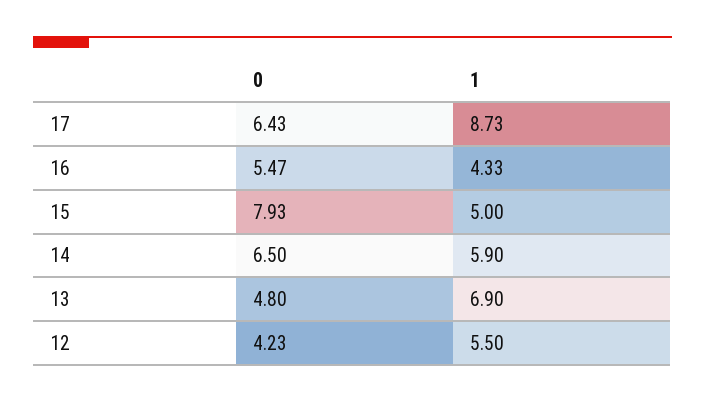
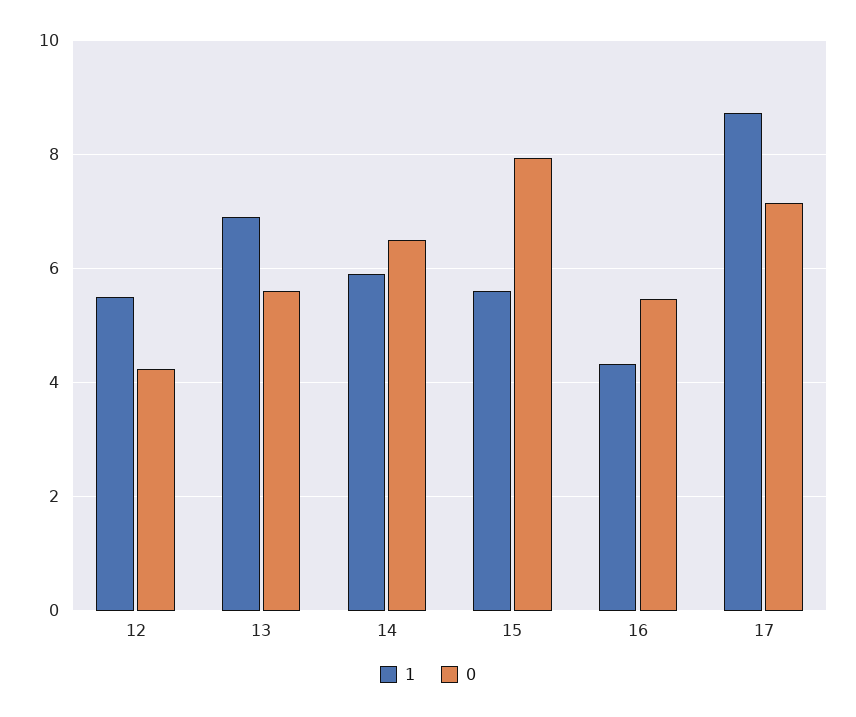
  {
    "0": {
-     "17": 6.43,
+     "17": 7.2,
      "16": 5.47,
      "15": 7.93,
      "14": 6.5,
-     "13": 4.8,
+     "13": 5.6,
      "12": 4.23
    },
    "1": {
      "17": 8.73,
      "16": 4.33,
-     "15": 5,
+     "15": 5.6,
      "14": 5.9,
      "13": 6.9,
      "12": 5.5
    }
  }

